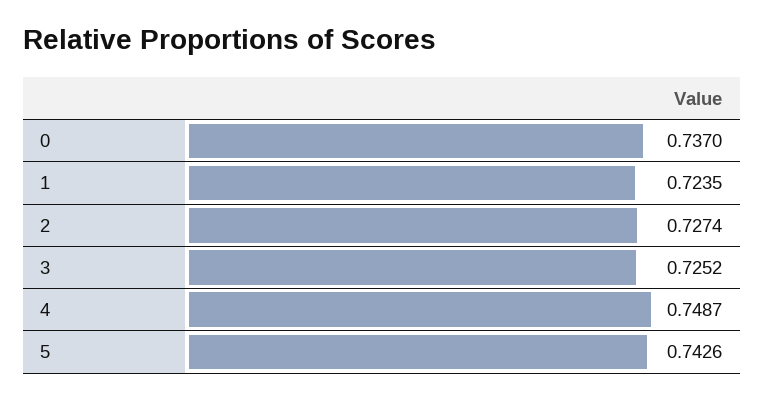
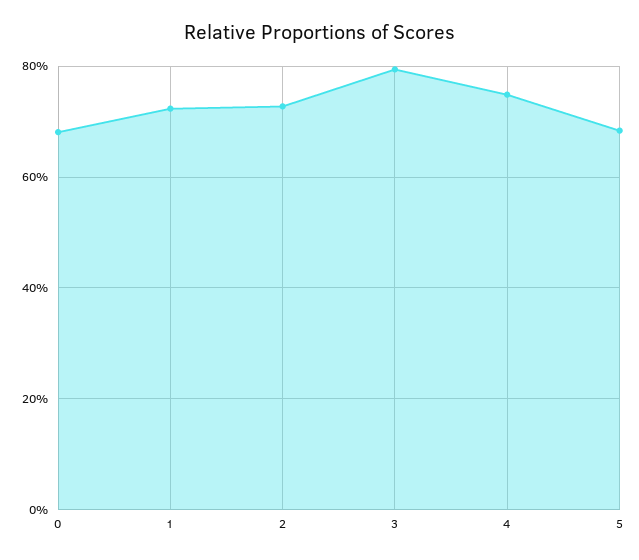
  {
-   "0": 0.737,
+   "0": 0.68,
    "1": 0.7235,
    "2": 0.7274,
-   "3": 0.7252,
+   "3": 0.8,
    "4": 0.7487,
-   "5": 0.7426
+   "5": 0.68
  }

